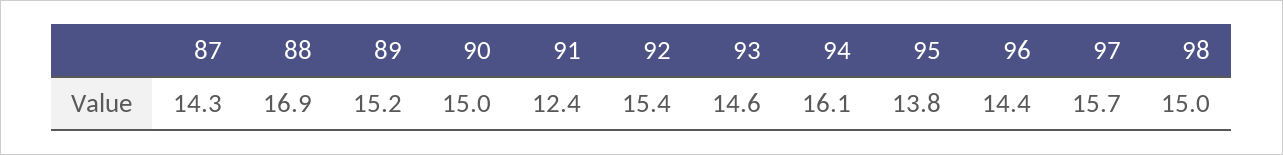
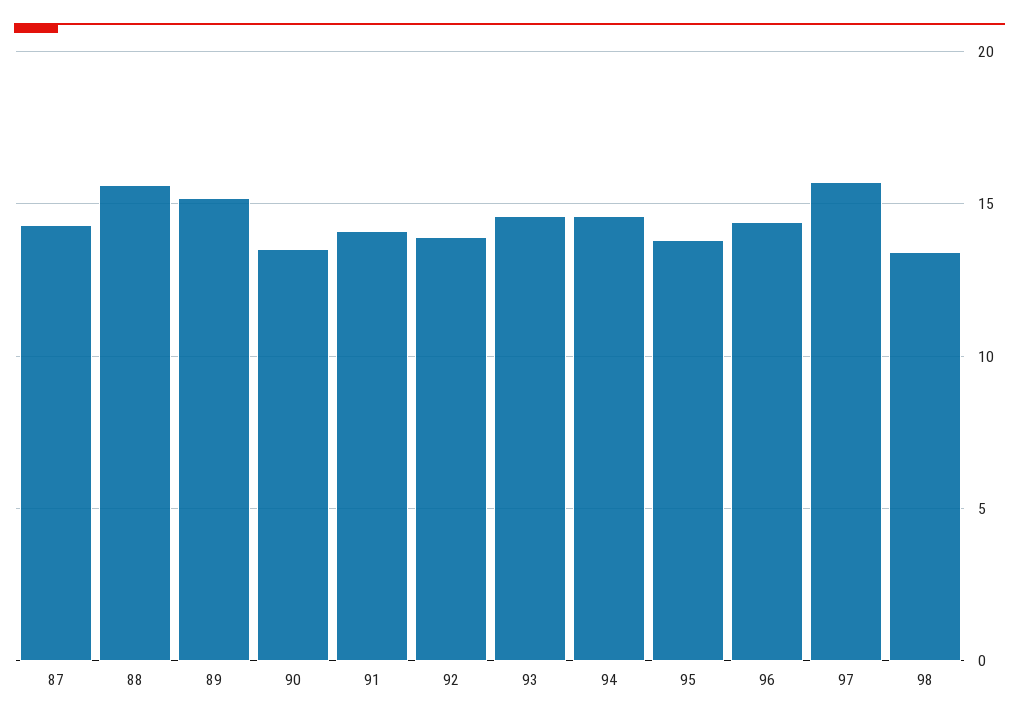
  {
    "87": 14.3,
-   "88": 16.9,
+   "88": 15.5,
    "89": 15.2,
-   "90": 15,
+   "90": 13.5,
-   "91": 12.4,
+   "91": 14,
-   "92": 15.4,
+   "92": 14,
    "93": 14.6,
-   "94": 16.1,
+   "94": 14.5,
    "95": 13.8,
    "96": 14.4,
    "97": 15.7,
-   "98": 15
+   "98": 13.5
  }

